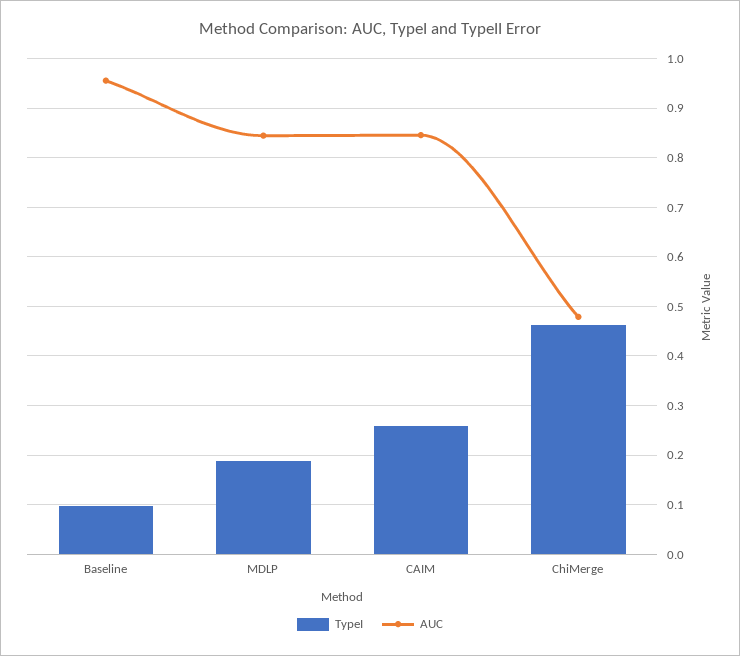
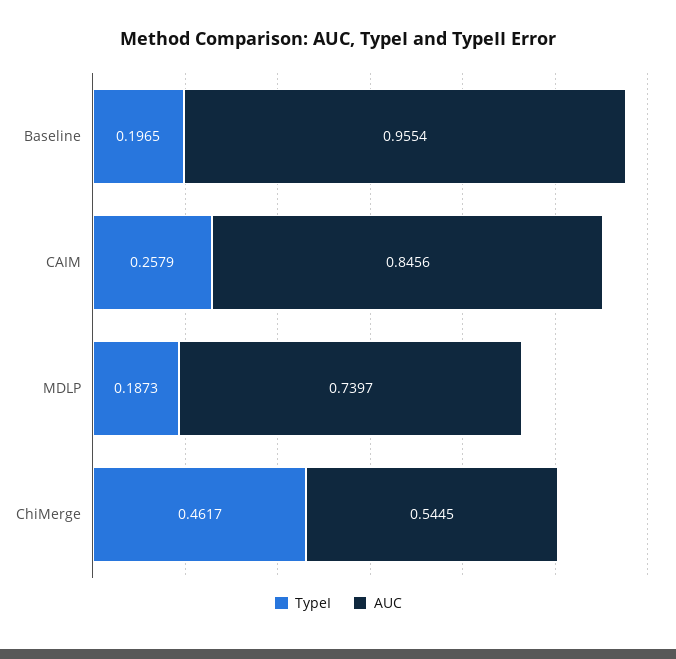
  {
    "TypeI": {
-     "Baseline": 0.1,
+     "Baseline": 0.1965,
      "MDLP": 0.1873,
      "CAIM": 0.2579,
      "ChiMerge": 0.4617
    },
    "AUC": {
      "Baseline": 0.9554,
-     "MDLP": 0.84,
+     "MDLP": 0.7397,
      "CAIM": 0.8456,
-     "ChiMerge": 0.48
+     "ChiMerge": 0.5445
    }
  }

